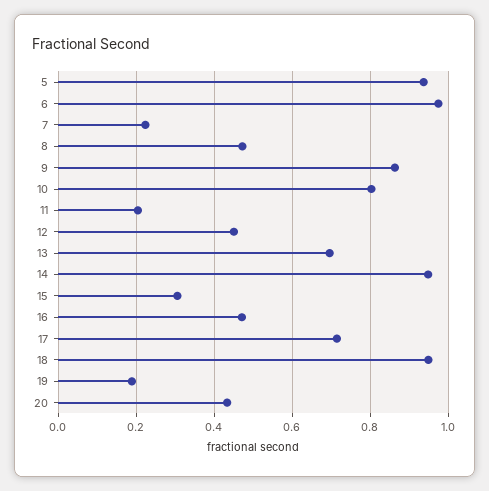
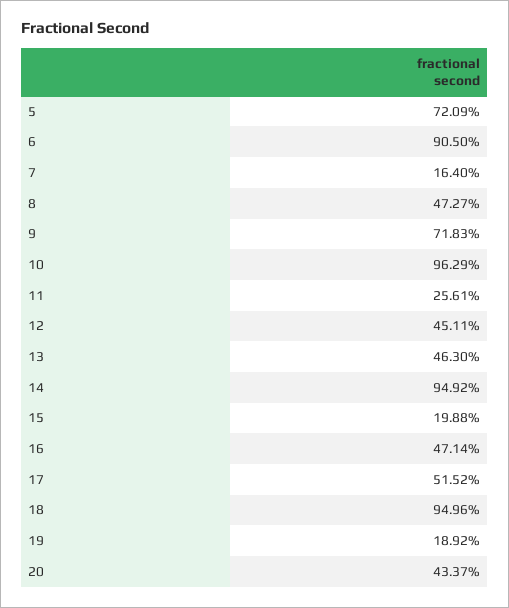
  {
-   "5": 0.94,
+   "5": 0.7209,
-   "6": 0.98,
+   "6": 0.905,
-   "7": 0.22,
+   "7": 0.164,
    "8": 0.4727,
-   "9": 0.86,
+   "9": 0.7183,
-   "10": 0.8,
+   "10": 0.9629,
-   "11": 0.2,
+   "11": 0.2561,
    "12": 0.4511,
-   "13": 0.7,
+   "13": 0.463,
    "14": 0.9492,
-   "15": 0.3,
+   "15": 0.1988,
    "16": 0.4714,
-   "17": 0.72,
+   "17": 0.5152,
    "18": 0.9496,
    "19": 0.1892,
    "20": 0.4337
  }

